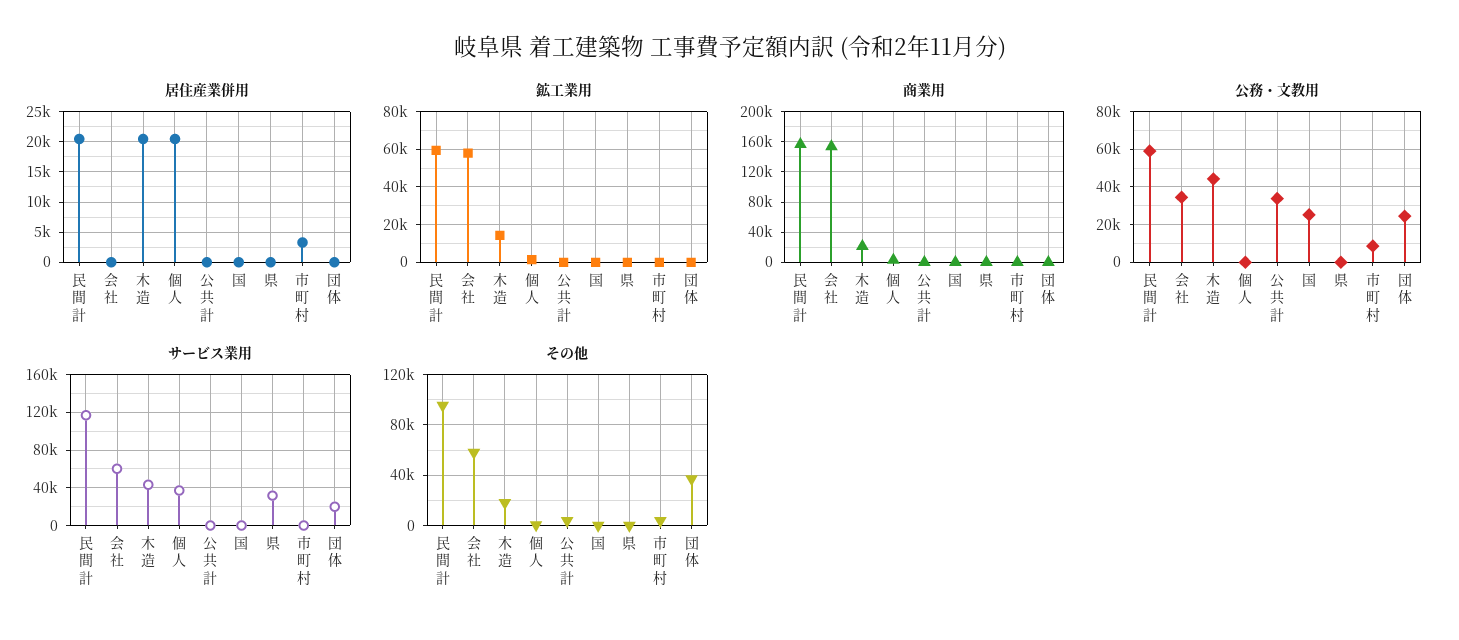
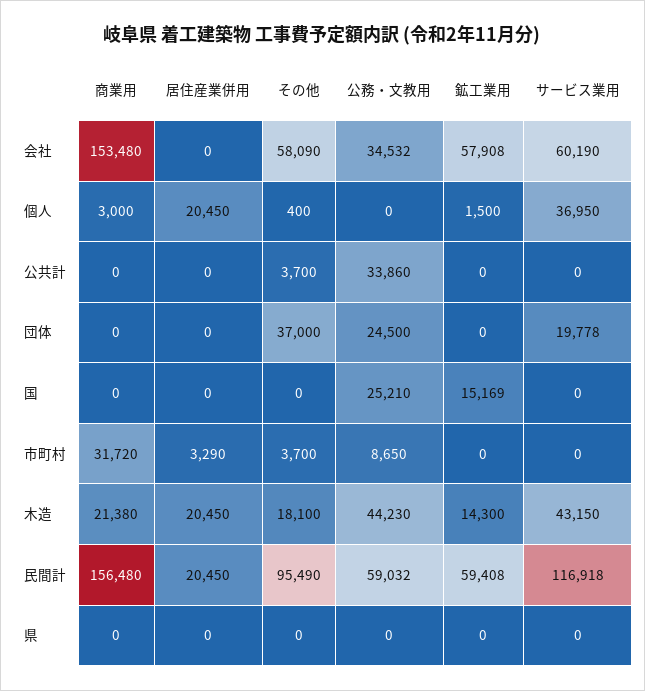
  {
    "居住産業併用": {
      "民間計": 20450,
      "会社": 0,
      "木造": 20450,
      "個人": 20450,
      "公共計": 0,
      "国": 0,
      "県": 0,
      "市町村": 3290,
      "団体": 0
    },
    "鉱工業用": {
      "民間計": 59408,
      "会社": 57908,
      "木造": 14300,
      "個人": 1500,
      "公共計": 0,
-     "国": 0,
+     "国": 15169,
      "県": 0,
      "市町村": 0,
      "団体": 0
    },
    "商業用": {
      "民間計": 156480,
      "会社": 153480,
      "木造": 21380,
      "個人": 3000,
      "公共計": 0,
      "国": 0,
      "県": 0,
-     "市町村": 0,
+     "市町村": 31720,
      "団体": 0
    },
    "公務・文教用": {
      "民間計": 59032,
      "会社": 34532,
      "木造": 44230,
      "個人": 0,
      "公共計": 33860,
      "国": 25210,
      "県": 0,
      "市町村": 8650,
      "団体": 24500
    },
    "サービス業用": {
      "民間計": 116918,
      "会社": 60190,
      "木造": 43150,
      "個人": 36950,
      "公共計": 0,
      "国": 0,
-     "県": 30000,
+     "県": 0,
      "市町村": 0,
      "団体": 19778
    },
    "その他": {
      "民間計": 95490,
      "会社": 58090,
      "木造": 18100,
      "個人": 400,
      "公共計": 3700,
      "国": 0,
      "県": 0,
      "市町村": 3700,
      "団体": 37000
    }
  }

